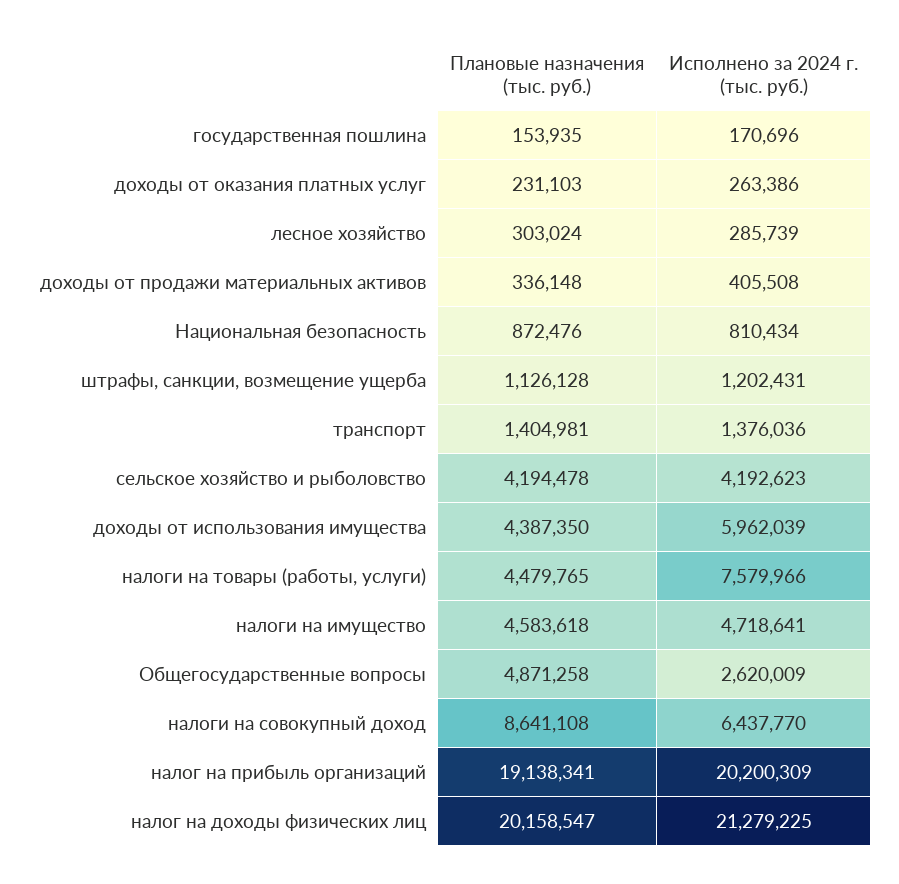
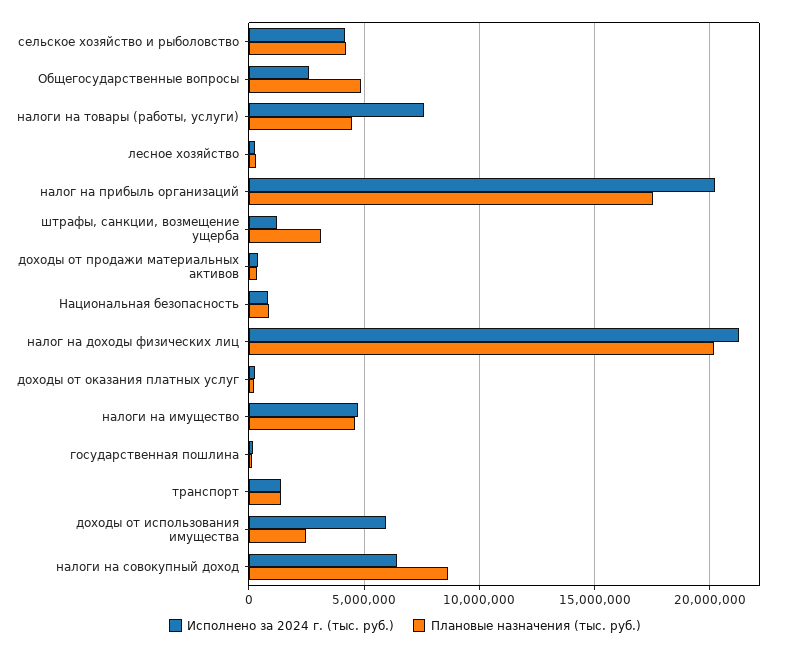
  {
    "Плановые назначения (тыс. руб.)": {
      "государственная пошлина": 153935,
      "доходы от оказания платных услуг": 231103,
      "лесное хозяйство": 303024,
      "доходы от продажи материальных активов": 336148,
      "Национальная безопасность": 872476,
-     "штрафы, санкции, возмещение ущерба": 1126128,
+     "штрафы, санкции, возмещение ущерба": 3000000,
      "транспорт": 1404981,
      "сельское хозяйство и рыболовство": 4194478,
-     "доходы от использования имущества": 4387350,
+     "доходы от использования имущества": 2500000,
      "налоги на товары (работы, услуги)": 4479765,
      "налоги на имущество": 4583618,
      "Общегосударственные вопросы": 4871258,
      "налоги на совокупный доход": 8641108,
-     "налог на прибыль организаций": 19138341,
+     "налог на прибыль организаций": 17500000,
      "налог на доходы физических лиц": 20158547
    },
    "Исполнено за 2024 г. (тыс. руб.)": {
      "государственная пошлина": 170696,
      "доходы от оказания платных услуг": 263386,
      "лесное хозяйство": 285739,
      "доходы от продажи материальных активов": 405508,
      "Национальная безопасность": 810434,
      "штрафы, санкции, возмещение ущерба": 1202431,
      "транспорт": 1376036,
      "сельское хозяйство и рыболовство": 4192623,
      "доходы от использования имущества": 5962039,
      "налоги на товары (работы, услуги)": 7579966,
      "налоги на имущество": 4718641,
      "Общегосударственные вопросы": 2620009,
      "налоги на совокупный доход": 6437770,
      "налог на прибыль организаций": 20200309,
      "налог на доходы физических лиц": 21279225
    }
  }

